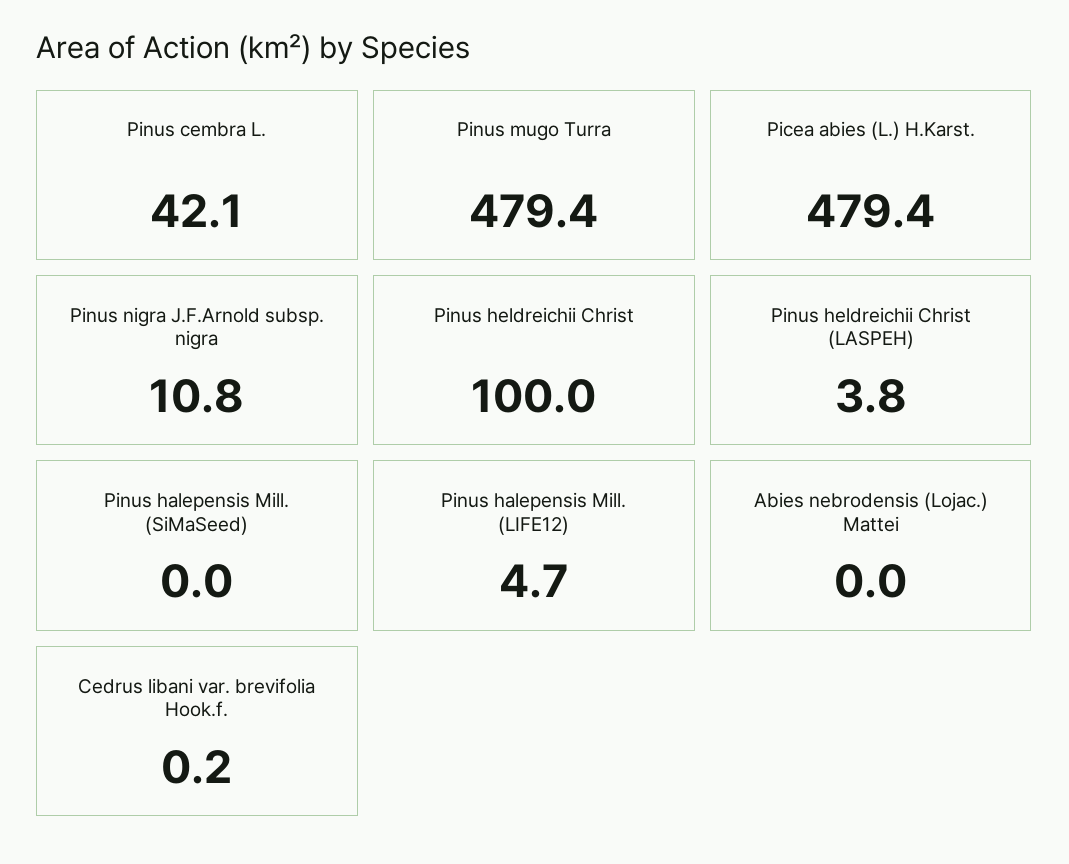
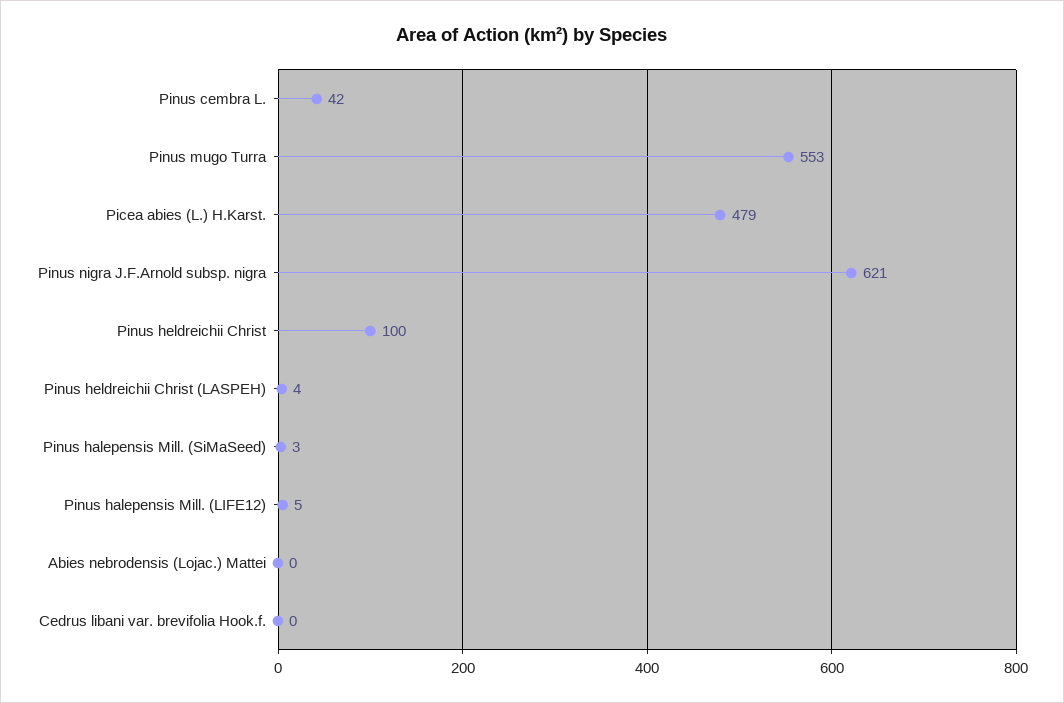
  {
    "Pinus cembra L.": 42.1,
-   "Pinus mugo Turra": 479.4,
+   "Pinus mugo Turra": 553,
    "Picea abies (L.) H.Karst.": 479.4,
-   "Pinus nigra J.F.Arnold subsp. nigra": 10.8,
+   "Pinus nigra J.F.Arnold subsp. nigra": 621,
    "Pinus heldreichii Christ": 100,
    "Pinus heldreichii Christ (LASPEH)": 3.8,
-   "Pinus halepensis Mill. (SiMaSeed)": 0,
+   "Pinus halepensis Mill. (SiMaSeed)": 3,
    "Pinus halepensis Mill. (LIFE12)": 4.7,
    "Abies nebrodensis (Lojac.) Mattei": 0,
    "Cedrus libani var. brevifolia Hook.f.": 0.2
  }

